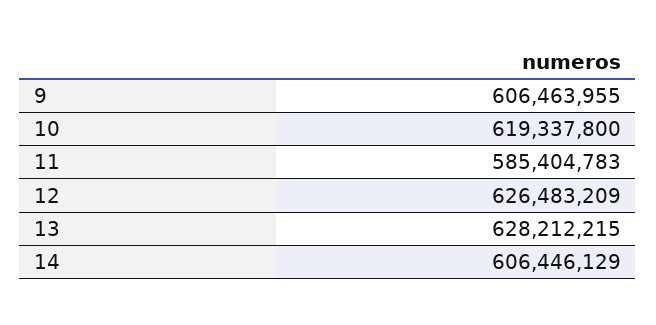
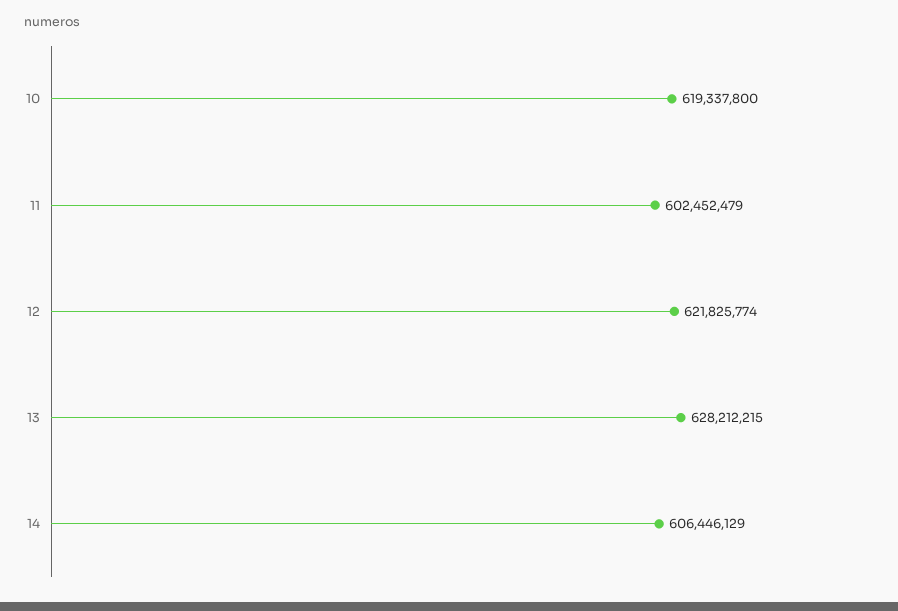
  {
-   "9": 606463955,
    "10": 619337800,
-   "11": 585404783,
+   "11": 602452479,
-   "12": 626483209,
+   "12": 621825774,
    "13": 628212215,
    "14": 606446129
  }

